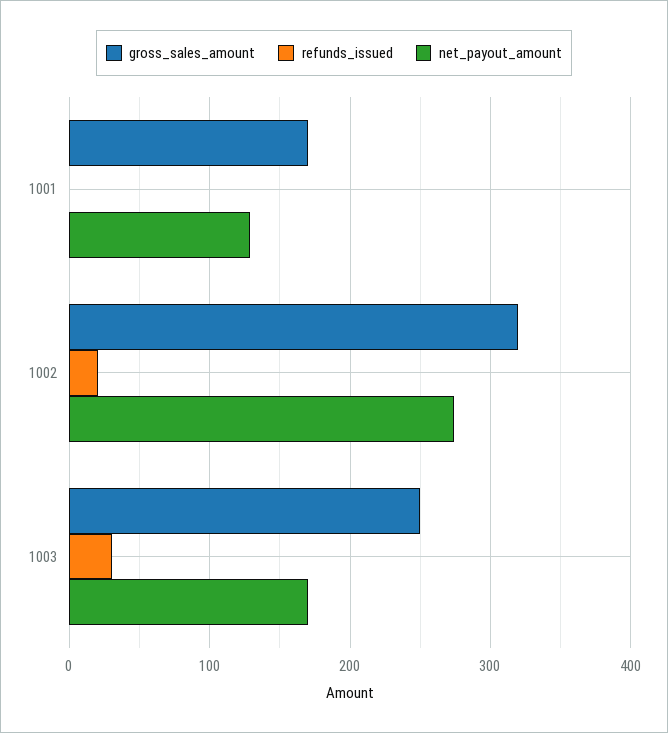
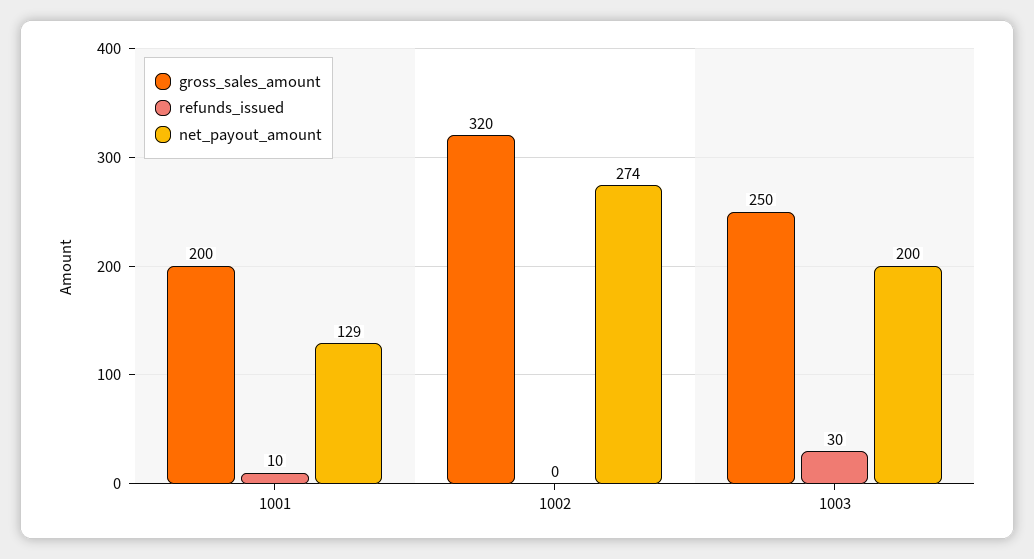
  {
    "gross_sales_amount": {
-     "1001": 170,
+     "1001": 200,
      "1002": 320,
      "1003": 250
    },
    "refunds_issued": {
-     "1001": 0,
+     "1001": 10,
-     "1002": 20,
+     "1002": 0,
      "1003": 30
    },
    "net_payout_amount": {
      "1001": 129,
      "1002": 274,
-     "1003": 170
+     "1003": 200
    }
  }

